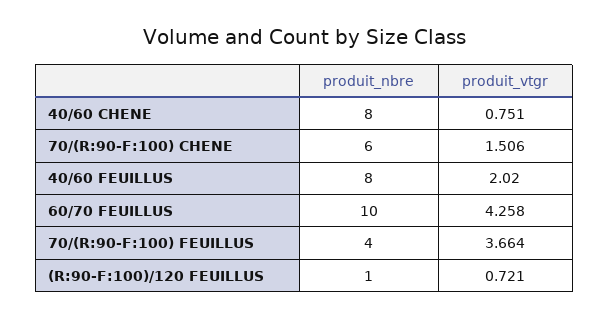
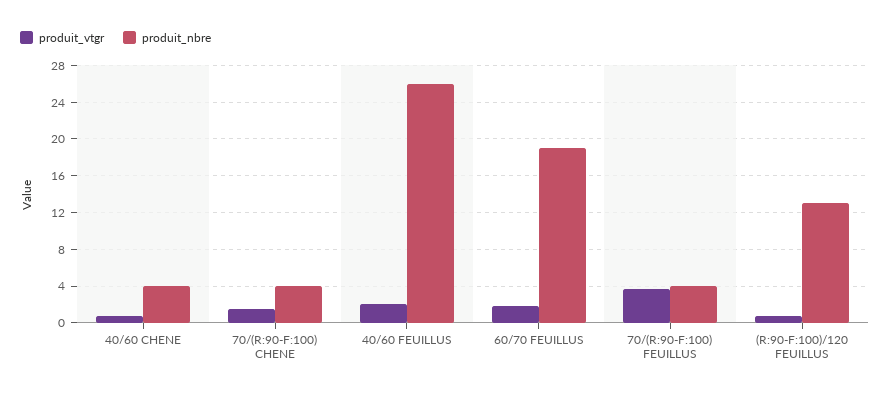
  {
    "produit_nbre": {
-     "40/60 CHENE": 8,
+     "40/60 CHENE": 4,
-     "70/(R:90-F:100) CHENE": 6,
+     "70/(R:90-F:100) CHENE": 4,
-     "40/60 FEUILLUS": 8,
+     "40/60 FEUILLUS": 26,
-     "60/70 FEUILLUS": 10,
+     "60/70 FEUILLUS": 19,
      "70/(R:90-F:100) FEUILLUS": 4,
-     "(R:90-F:100)/120 FEUILLUS": 1
+     "(R:90-F:100)/120 FEUILLUS": 13
    },
    "produit_vtgr": {
      "40/60 CHENE": 0.751,
      "70/(R:90-F:100) CHENE": 1.506,
      "40/60 FEUILLUS": 2.02,
-     "60/70 FEUILLUS": 4.258,
+     "60/70 FEUILLUS": 2,
      "70/(R:90-F:100) FEUILLUS": 3.664,
      "(R:90-F:100)/120 FEUILLUS": 0.721
    }
  }

